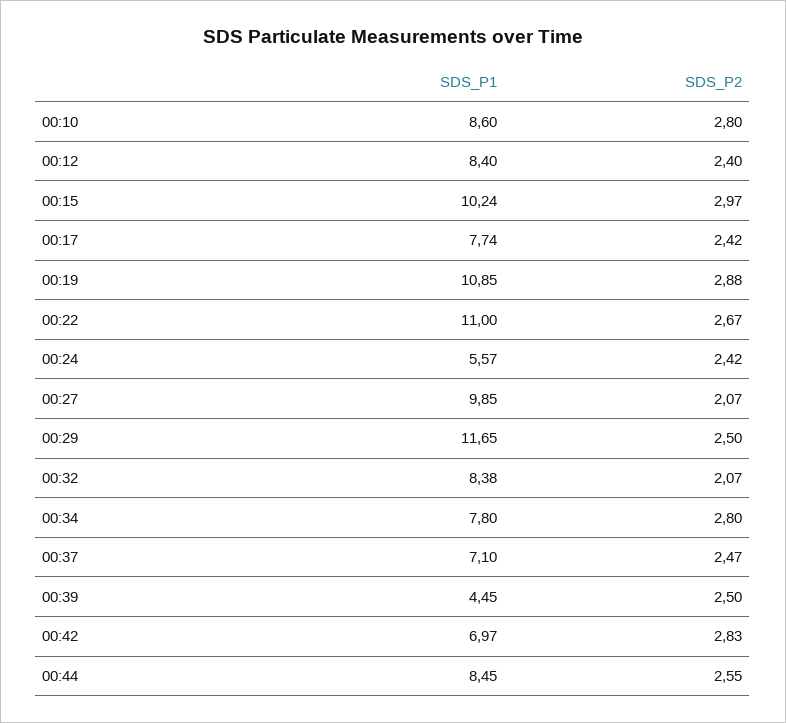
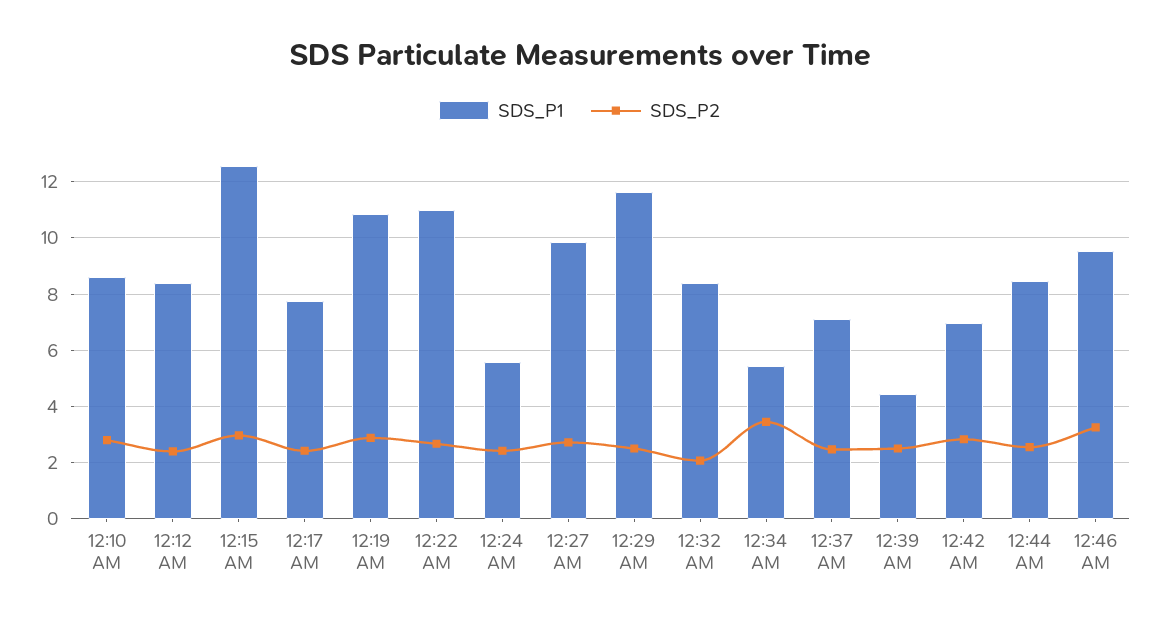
  {
    "SDS_P1": {
      "00:10": 8.6,
      "00:12": 8.4,
-     "00:15": 10.24,
+     "00:15": 12.5,
      "00:17": 7.74,
      "00:19": 10.85,
      "00:22": 11,
      "00:24": 5.57,
      "00:27": 9.85,
      "00:29": 11.65,
      "00:32": 8.38,
-     "00:34": 7.8,
+     "00:34": 5.5,
      "00:37": 7.1,
      "00:39": 4.45,
      "00:42": 6.97,
-     "00:44": 8.45
+     "00:44": 8.45,
+     "12:46 AM": 9.5
    },
    "SDS_P2": {
      "00:10": 2.8,
      "00:12": 2.4,
      "00:15": 2.97,
      "00:17": 2.42,
      "00:19": 2.88,
      "00:22": 2.67,
      "00:24": 2.42,
-     "00:27": 2.07,
+     "00:27": 2.75,
      "00:29": 2.5,
      "00:32": 2.07,
-     "00:34": 2.8,
+     "00:34": 3.5,
      "00:37": 2.47,
      "00:39": 2.5,
      "00:42": 2.83,
-     "00:44": 2.55
+     "00:44": 2.55,
+     "12:46 AM": 3.25
    }
  }

